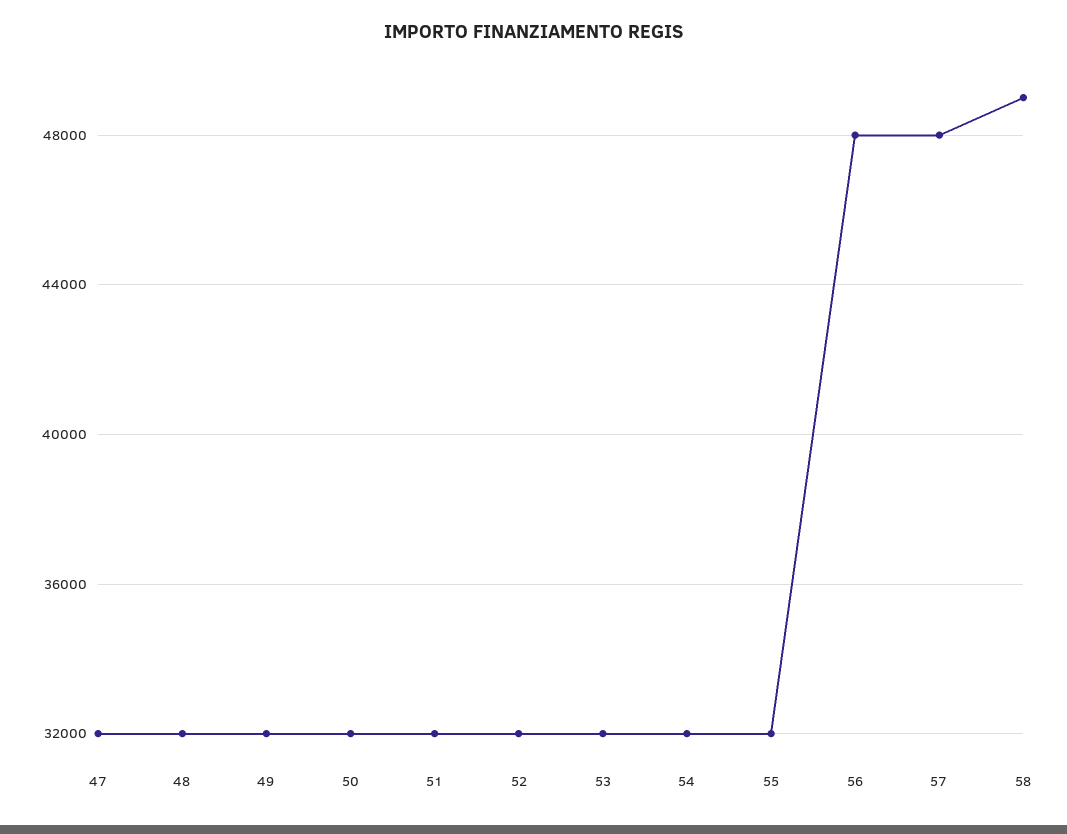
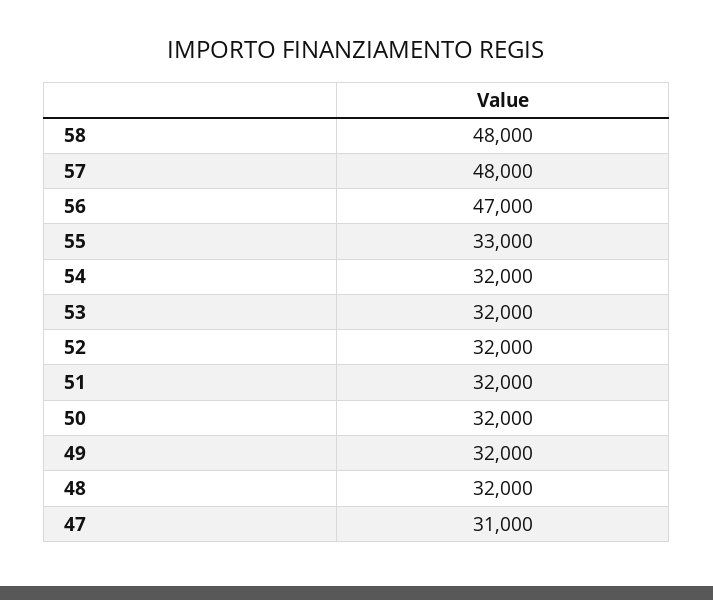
  {
-   "47": 32000,
+   "47": 31000,
    "48": 32000,
    "49": 32000,
    "50": 32000,
    "51": 32000,
    "52": 32000,
    "53": 32000,
    "54": 32000,
-   "55": 32000,
+   "55": 33000,
-   "56": 48000,
+   "56": 47000,
    "57": 48000,
-   "58": 49000
+   "58": 48000
  }

